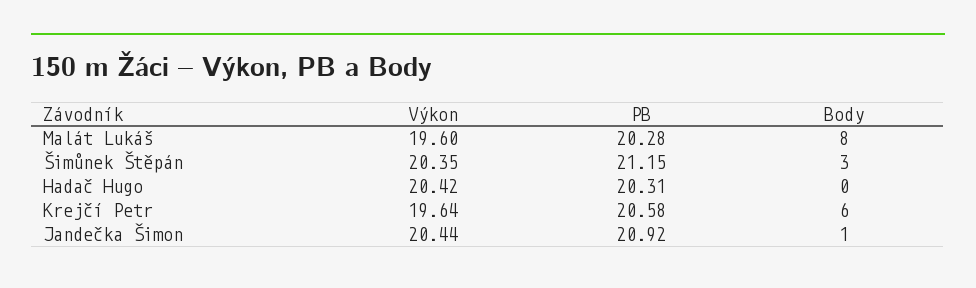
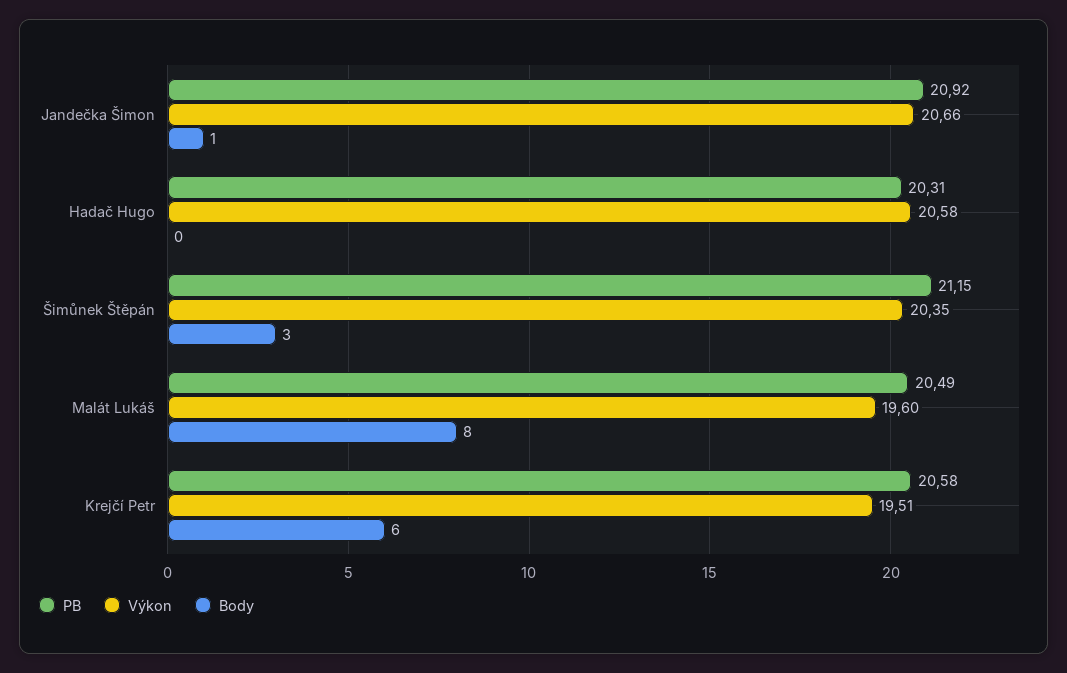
  {
    "Výkon": {
      "Malát Lukáš": 19.6,
      "Šimůnek Štěpán": 20.35,
-     "Hadač Hugo": 20.42,
+     "Hadač Hugo": 20.58,
-     "Krejčí Petr": 19.64,
+     "Krejčí Petr": 19.51,
-     "Jandečka Šimon": 20.44
+     "Jandečka Šimon": 20.66
    },
    "PB": {
-     "Malát Lukáš": 20.28,
+     "Malát Lukáš": 20.49,
      "Šimůnek Štěpán": 21.15,
      "Hadač Hugo": 20.31,
      "Krejčí Petr": 20.58,
      "Jandečka Šimon": 20.92
    },
    "Body": {
      "Malát Lukáš": 8,
      "Šimůnek Štěpán": 3,
      "Hadač Hugo": 0,
      "Krejčí Petr": 6,
      "Jandečka Šimon": 1
    }
  }

